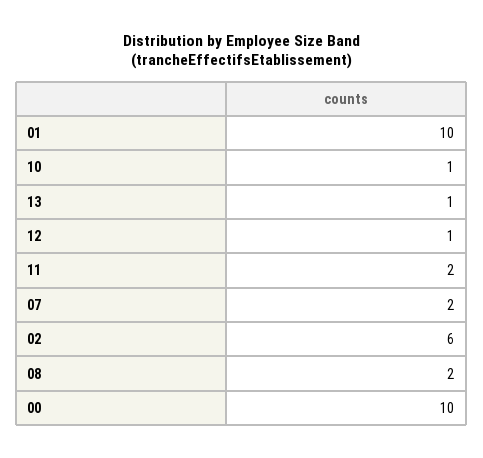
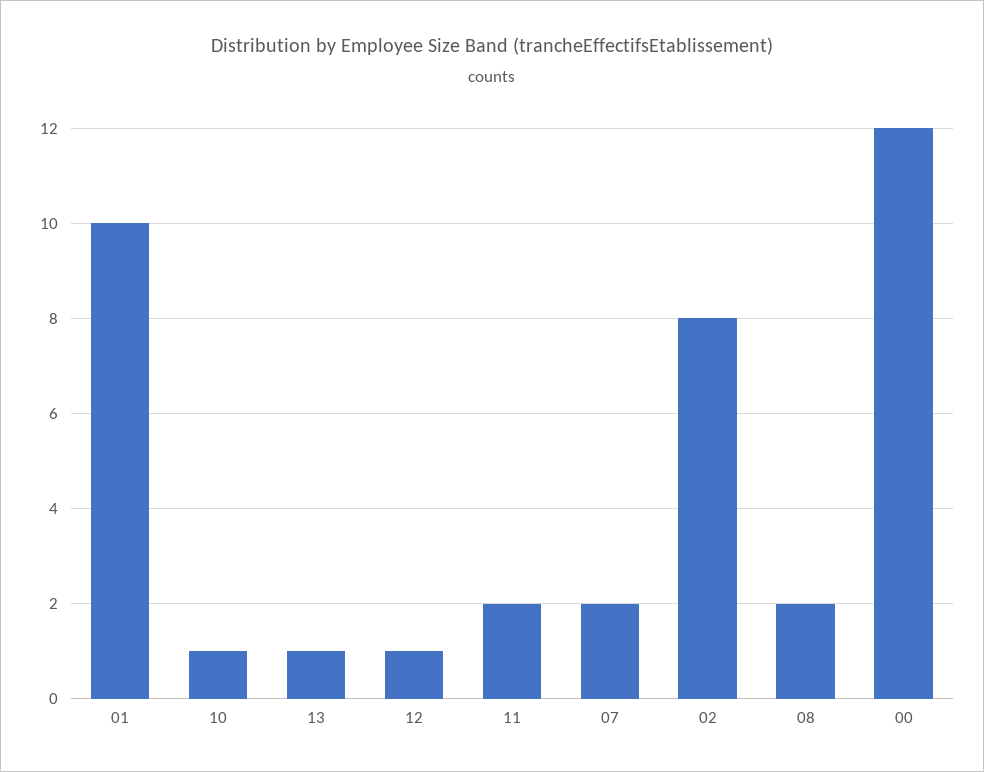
  {
    "01": 10,
    "10": 1,
    "13": 1,
    "12": 1,
    "11": 2,
    "07": 2,
-   "02": 6,
+   "02": 8,
    "08": 2,
-   "00": 10
+   "00": 12
  }

